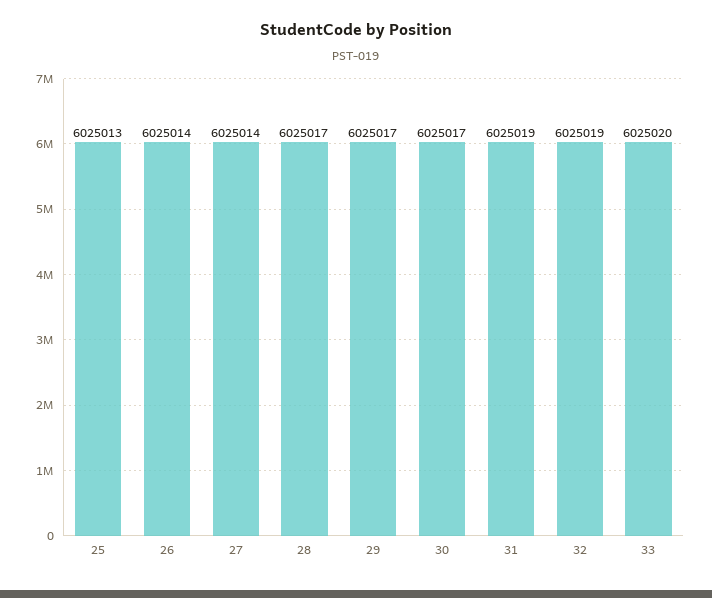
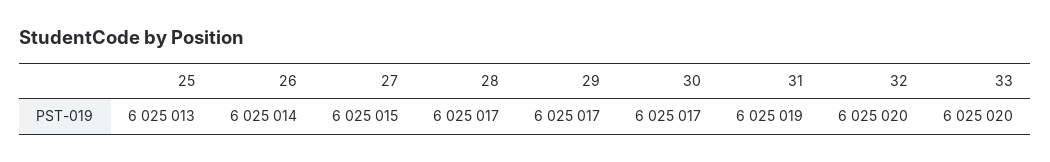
  {
    "25": 6025013,
    "26": 6025014,
-   "27": 6025014,
+   "27": 6025015,
    "28": 6025017,
    "29": 6025017,
    "30": 6025017,
    "31": 6025019,
-   "32": 6025019,
+   "32": 6025020,
    "33": 6025020
  }

